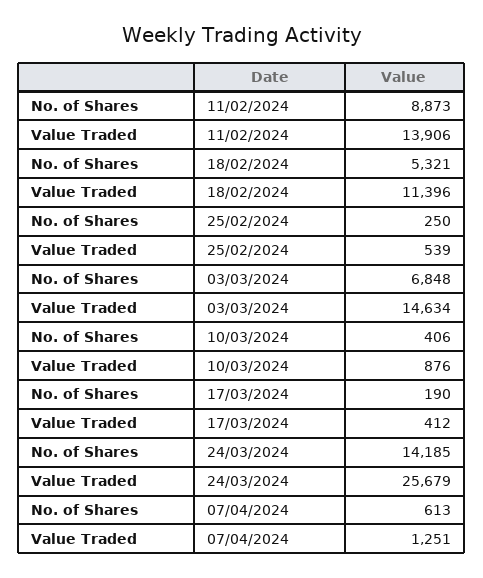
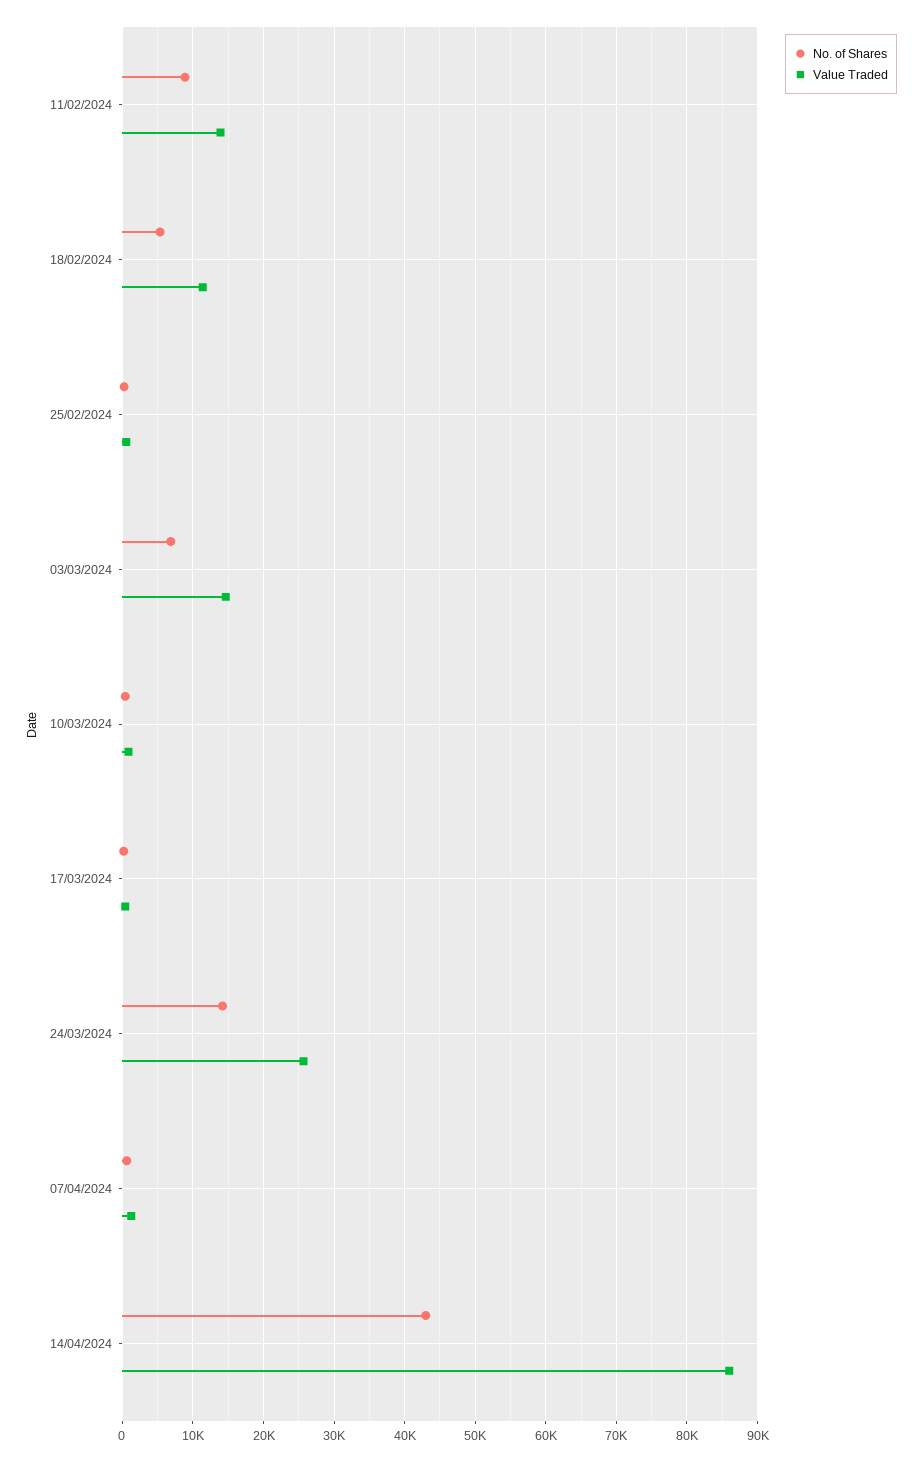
  {
    "No. of Shares": {
      "11/02/2024": 8873,
      "18/02/2024": 5321,
      "25/02/2024": 250,
      "03/03/2024": 6848,
      "10/03/2024": 406,
      "17/03/2024": 190,
      "24/03/2024": 14185,
-     "07/04/2024": 613
+     "07/04/2024": 613,
+     "14/04/2024": 43000
    },
    "Value Traded": {
      "11/02/2024": 13906,
      "18/02/2024": 11396,
      "25/02/2024": 539,
      "03/03/2024": 14634,
      "10/03/2024": 876,
      "17/03/2024": 412,
      "24/03/2024": 25679,
-     "07/04/2024": 1251
+     "07/04/2024": 1251,
+     "14/04/2024": 86000
    }
  }

